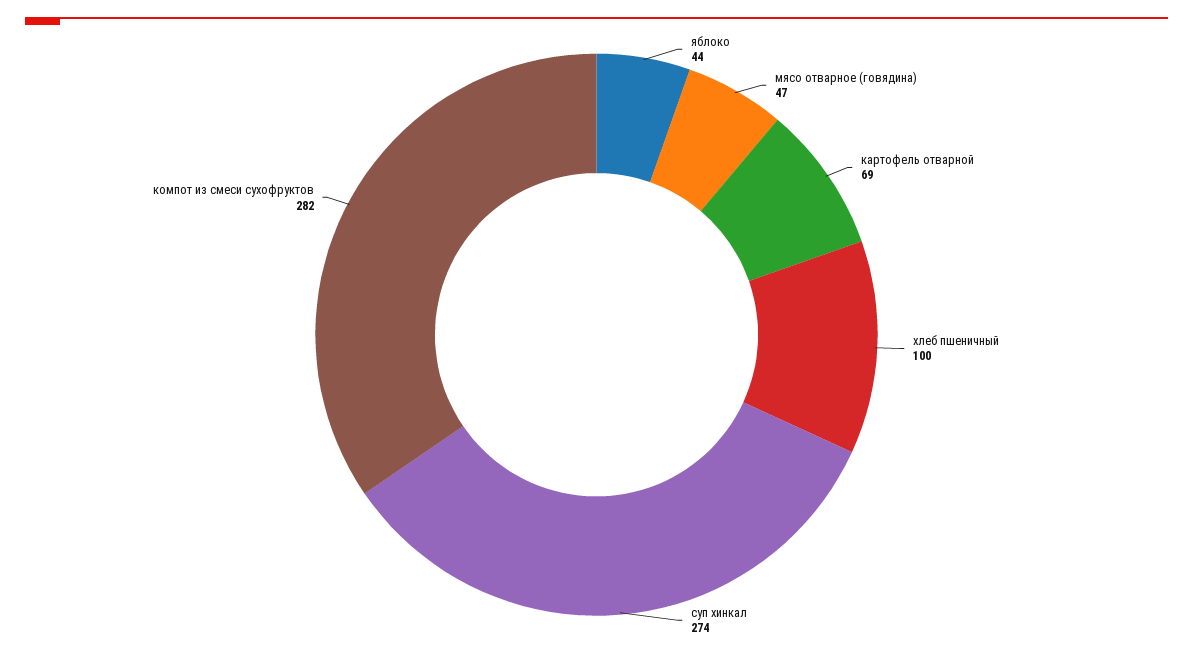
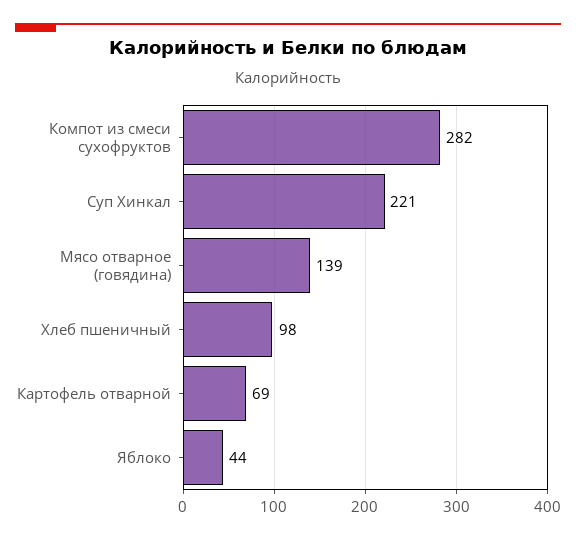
  {
    "яблоко": 44,
-   "мясо отварное (говядина)": 47,
+   "мясо отварное (говядина)": 139,
    "картофель отварной": 69,
-   "хлеб пшеничный": 100,
+   "хлеб пшеничный": 98,
-   "суп хинкал": 274,
+   "суп хинкал": 221,
    "компот из смеси сухофруктов": 282
  }

